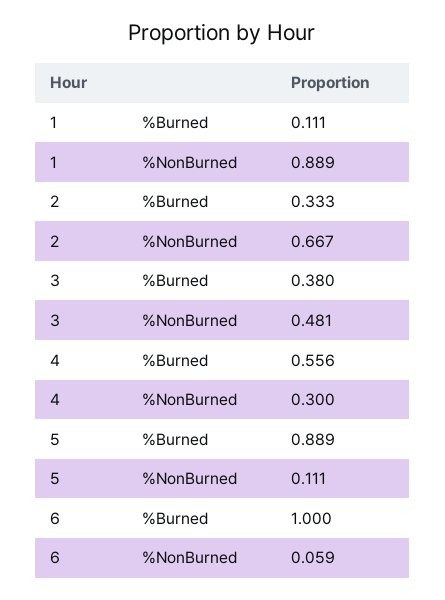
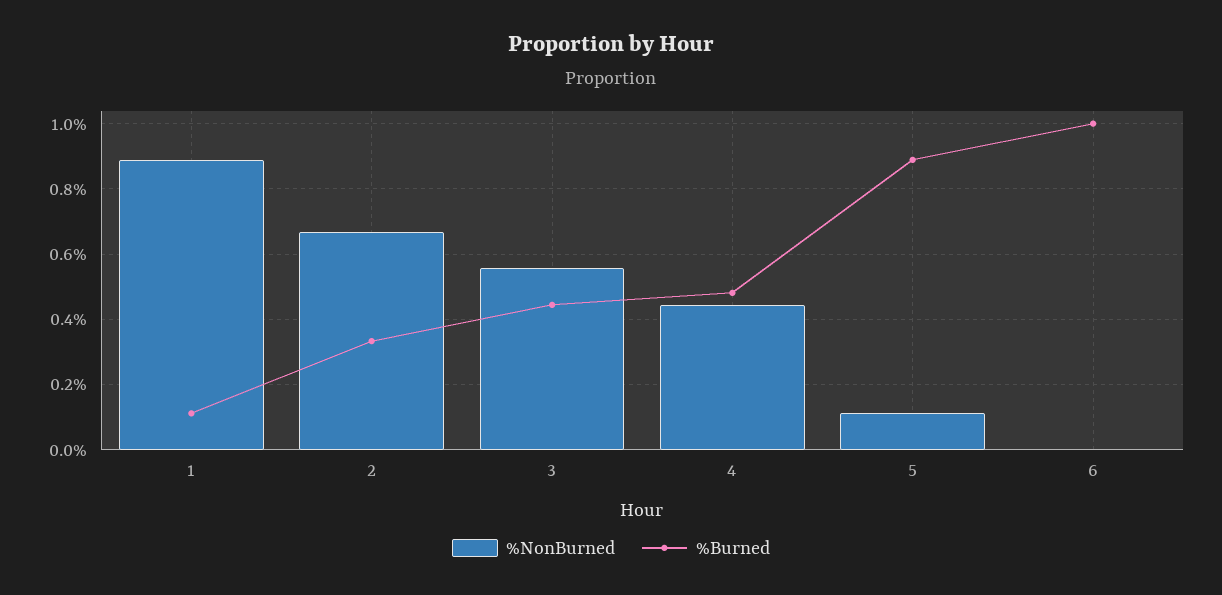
  {
    "%Burned": {
      "1": 0.111,
      "2": 0.333,
-     "3": 0.38,
+     "3": 0.44,
-     "4": 0.556,
+     "4": 0.48,
      "5": 0.889,
      "6": 1
    },
    "%NonBurned": {
      "1": 0.889,
      "2": 0.667,
-     "3": 0.481,
+     "3": 0.56,
-     "4": 0.3,
+     "4": 0.44,
      "5": 0.111,
-     "6": 0.059
+     "6": 0
    }
  }

